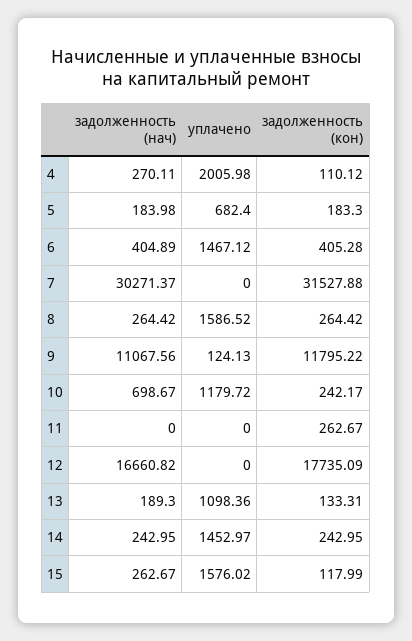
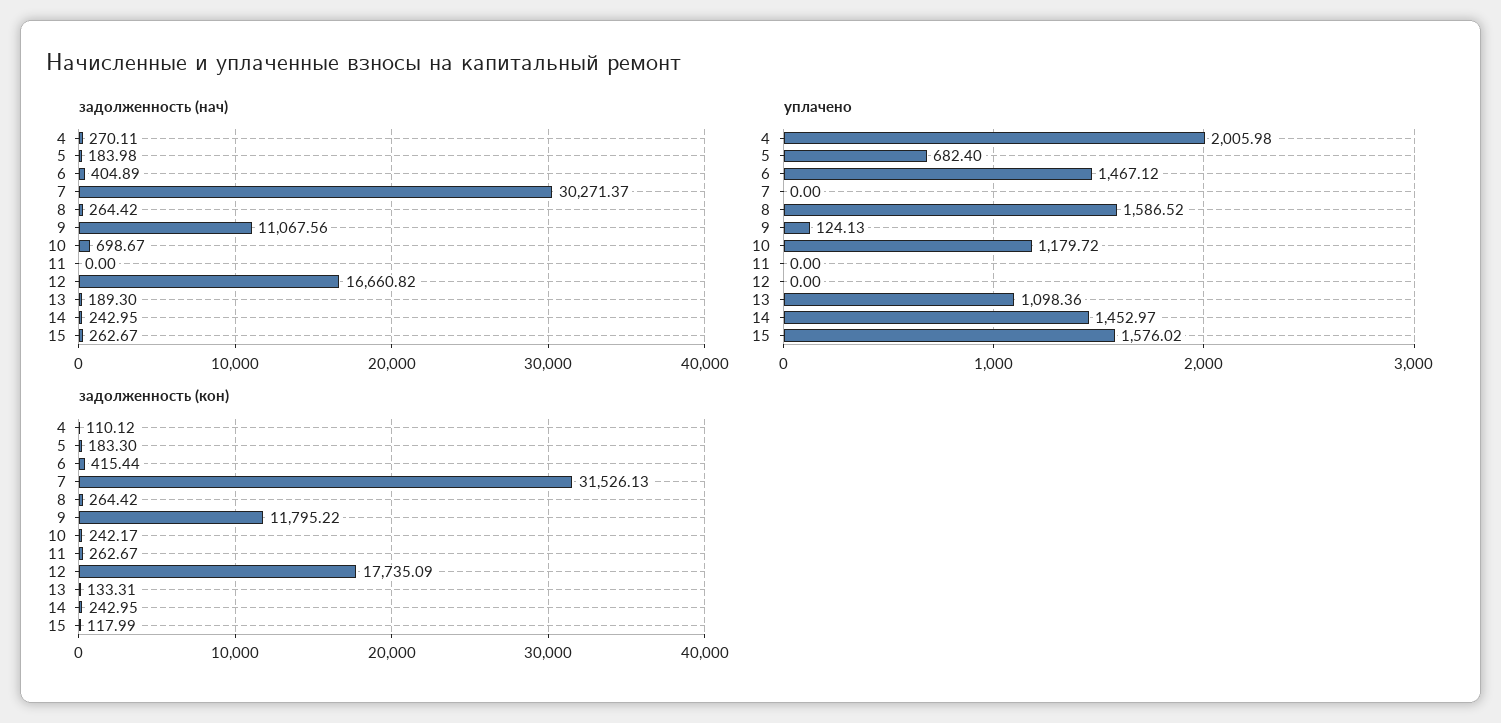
  {
    "задолженность (нач)": {
      "4": 270.11,
      "5": 183.98,
      "6": 404.89,
      "7": 30271.37,
      "8": 264.42,
      "9": 11067.56,
      "10": 698.67,
      "11": 0,
      "12": 16660.82,
      "13": 189.3,
      "14": 242.95,
      "15": 262.67
    },
    "уплачено": {
      "4": 2005.98,
      "5": 682.4,
      "6": 1467.12,
      "7": 0,
      "8": 1586.52,
      "9": 124.13,
      "10": 1179.72,
      "11": 0,
      "12": 0,
      "13": 1098.36,
      "14": 1452.97,
      "15": 1576.02
    },
    "задолженность (кон)": {
      "4": 110.12,
      "5": 183.3,
-     "6": 405.28,
+     "6": 415.44,
-     "7": 31527.88,
+     "7": 31526.13,
      "8": 264.42,
      "9": 11795.22,
      "10": 242.17,
      "11": 262.67,
      "12": 17735.09,
      "13": 133.31,
      "14": 242.95,
      "15": 117.99
    }
  }

